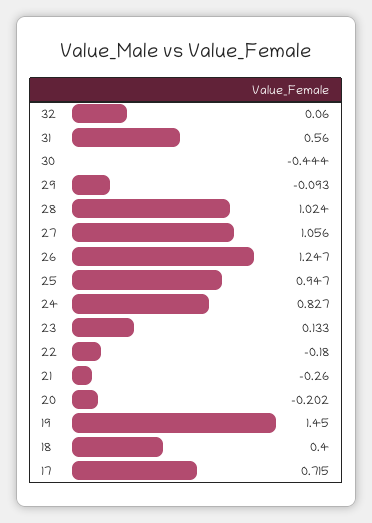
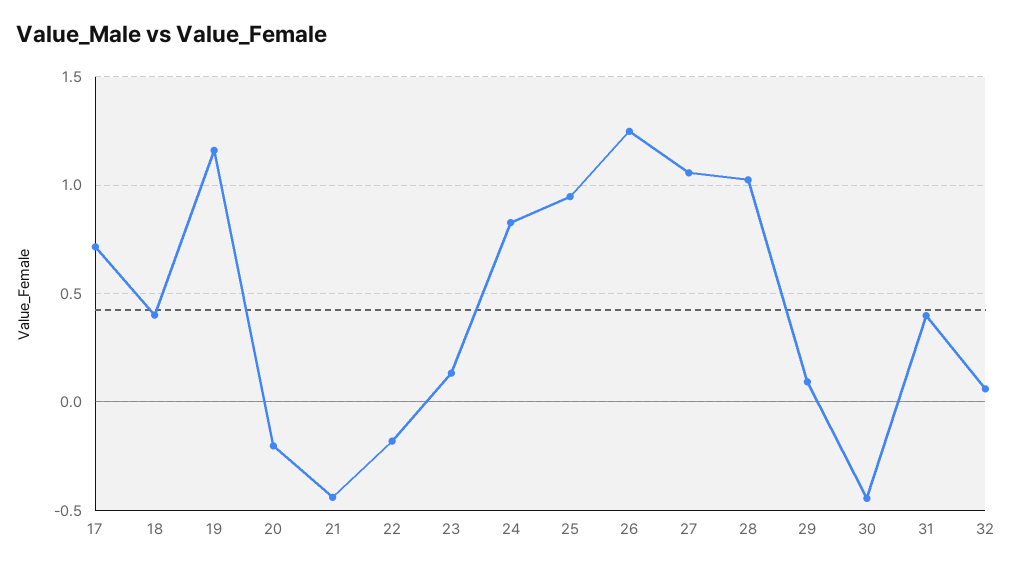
  {
    "32": 0.06,
-   "31": 0.56,
+   "31": 0.4,
    "30": -0.444,
-   "29": -0.093,
+   "29": 0.1,
    "28": 1.024,
    "27": 1.056,
    "26": 1.247,
    "25": 0.947,
    "24": 0.827,
    "23": 0.133,
    "22": -0.18,
-   "21": -0.26,
+   "21": -0.45,
    "20": -0.202,
-   "19": 1.45,
+   "19": 1.15,
    "18": 0.4,
    "17": 0.715
  }

